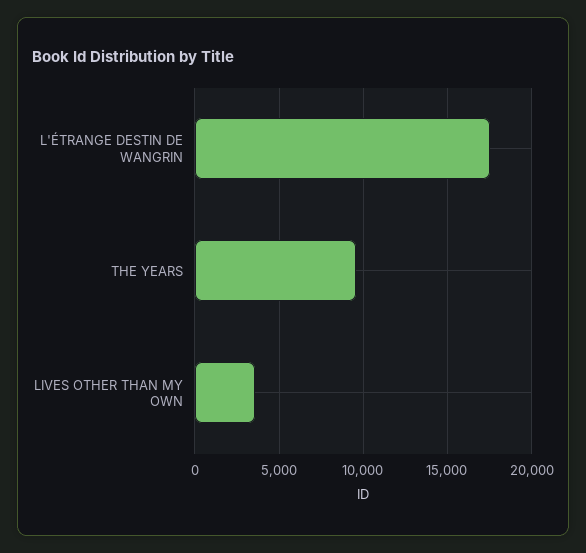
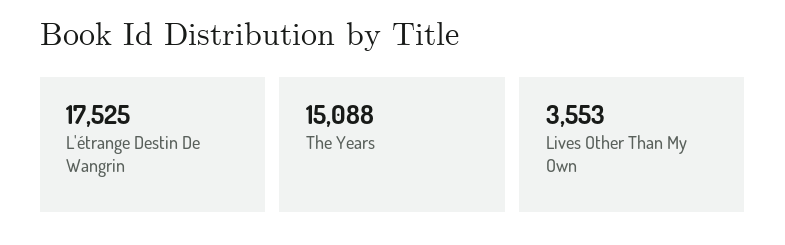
  {
    "L'ÉTRANGE DESTIN DE WANGRIN": 17525,
-   "THE YEARS": 9500,
+   "THE YEARS": 15088,
    "LIVES OTHER THAN MY OWN": 3553
  }

